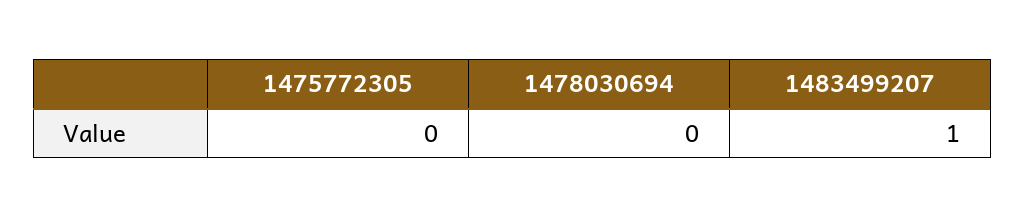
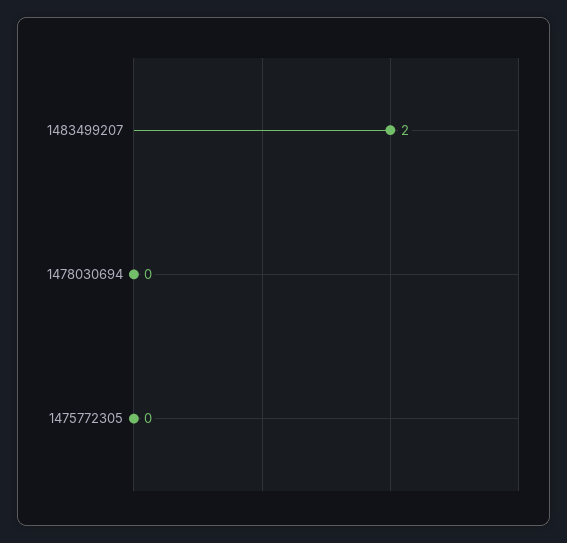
  {
    "1475772305": 0,
    "1478030694": 0,
-   "1483499207": 1
+   "1483499207": 2
  }

